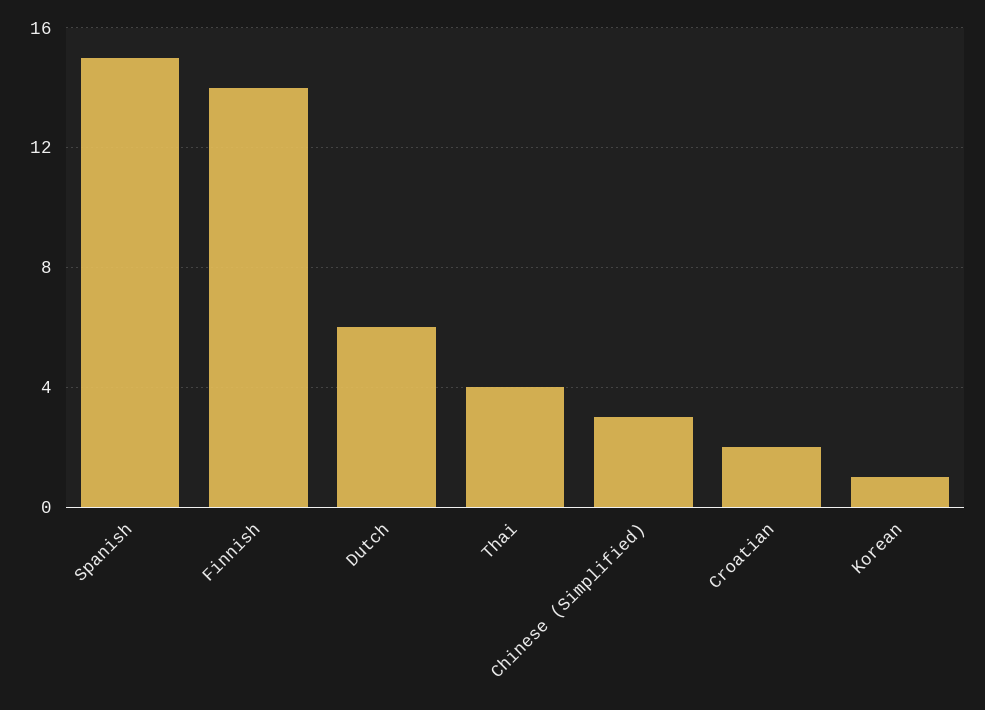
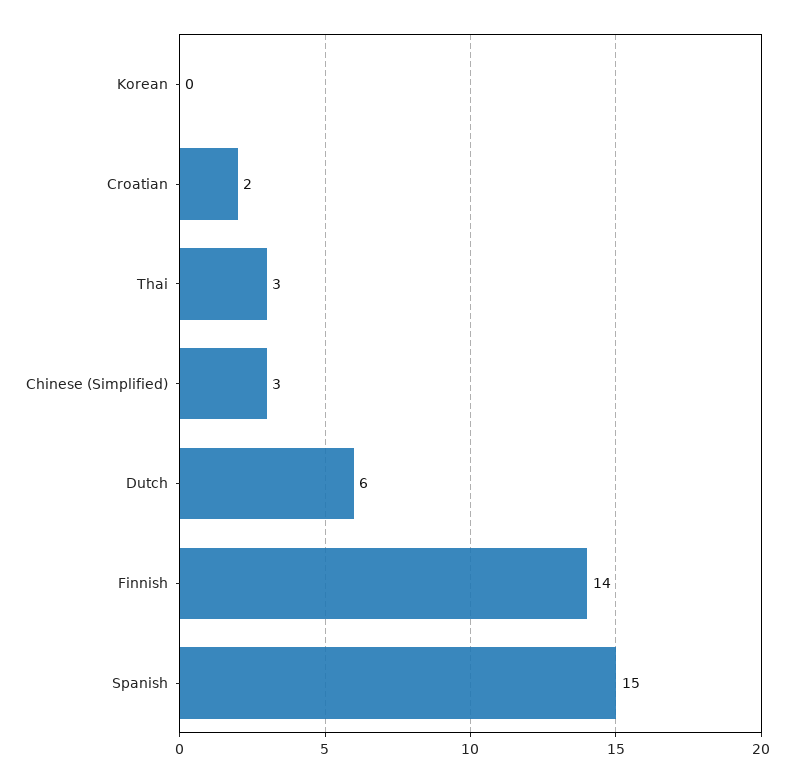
  {
    "Spanish": 15,
    "Finnish": 14,
    "Dutch": 6,
-   "Thai": 4,
+   "Thai": 3,
    "Chinese (Simplified)": 3,
    "Croatian": 2,
-   "Korean": 1
+   "Korean": 0
  }

